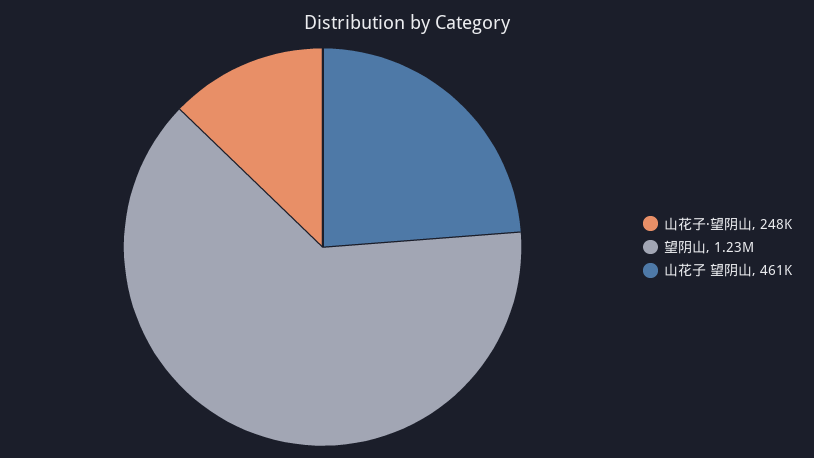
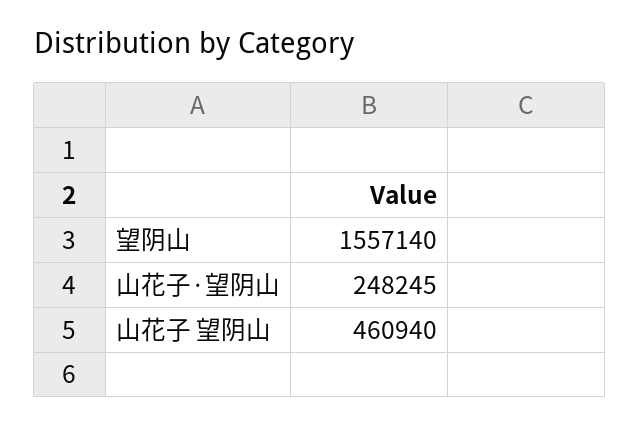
  {
    "山花子·望阴山": 248245,
-   "望阴山": 1230000,
+   "望阴山": 1557140,
    "山花子 望阴山": 460940
  }

